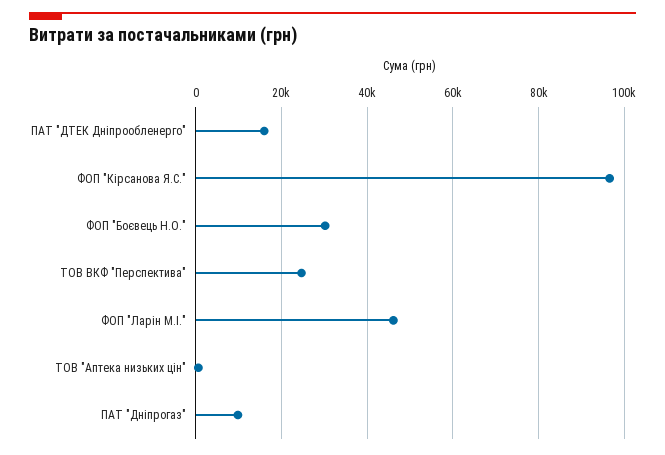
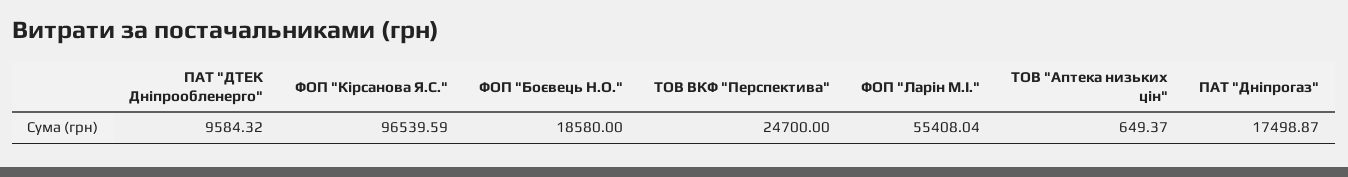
  {
-   "ПАТ \"ДТЕК Дніпрообленерго\"": 16000,
+   "ПАТ \"ДТЕК Дніпрообленерго\"": 9584.32,
    "ФОП \"Кірсанова Я.С.\"": 96539.59,
-   "ФОП \"Боєвець Н.О.\"": 30000,
+   "ФОП \"Боєвець Н.О.\"": 18580,
    "ТОВ ВКФ \"Перспектива\"": 24700,
-   "ФОП \"Ларін М.І.\"": 46000,
+   "ФОП \"Ларін М.І.\"": 55408.04,
    "ТОВ \"Аптека низьких цін\"": 649.37,
-   "ПАТ \"Дніпрогаз\"": 10000
+   "ПАТ \"Дніпрогаз\"": 17498.87
  }

